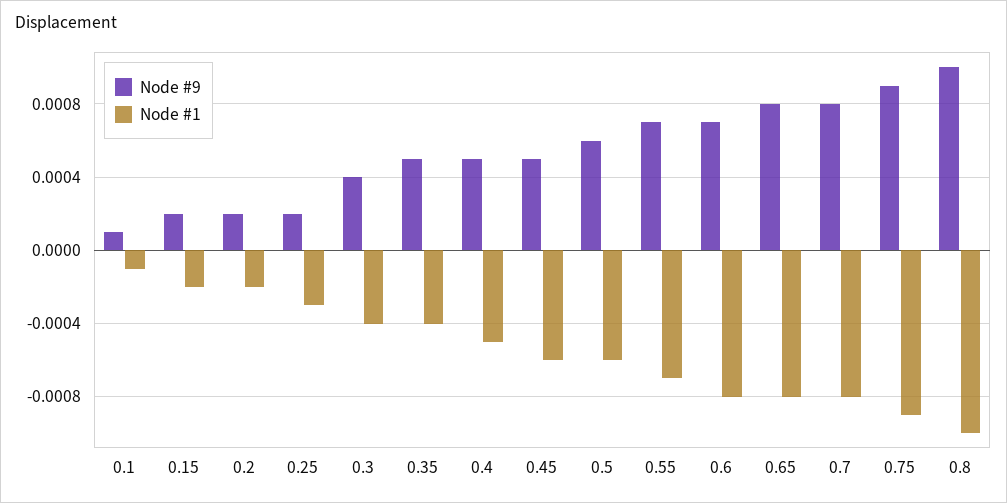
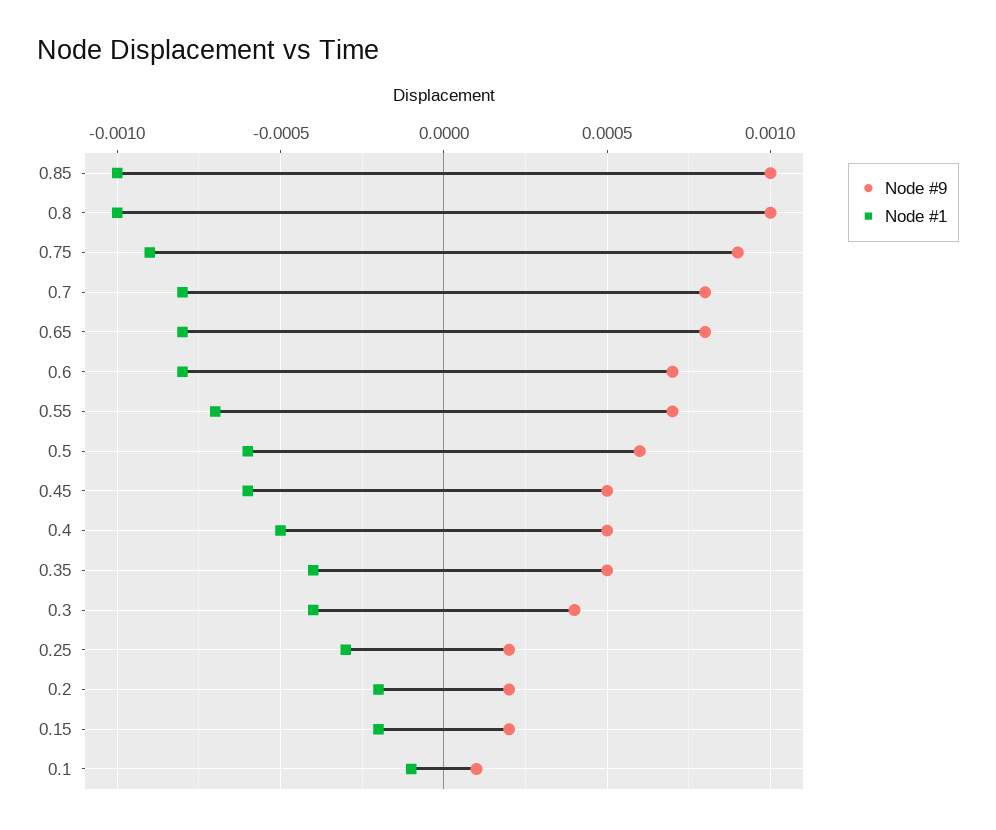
  {
    "Node #9": {
      "0.1": 0.0001,
      "0.15": 0.0002,
      "0.2": 0.0002,
      "0.25": 0.0002,
      "0.3": 0.0004,
      "0.35": 0.0005,
      "0.4": 0.0005,
      "0.45": 0.0005,
      "0.5": 0.0006,
      "0.55": 0.0007,
      "0.6": 0.0007,
      "0.65": 0.0008,
      "0.7": 0.0008,
      "0.75": 0.0009,
-     "0.8": 0.001
+     "0.8": 0.001,
+     "0.85": 0.001
    },
    "Node #1": {
      "0.1": -0.0001,
      "0.15": -0.0002,
      "0.2": -0.0002,
      "0.25": -0.0003,
      "0.3": -0.0004,
      "0.35": -0.0004,
      "0.4": -0.0005,
      "0.45": -0.0006,
      "0.5": -0.0006,
      "0.55": -0.0007,
      "0.6": -0.0008,
      "0.65": -0.0008,
      "0.7": -0.0008,
      "0.75": -0.0009,
-     "0.8": -0.001
+     "0.8": -0.001,
+     "0.85": -0.001
    }
  }

